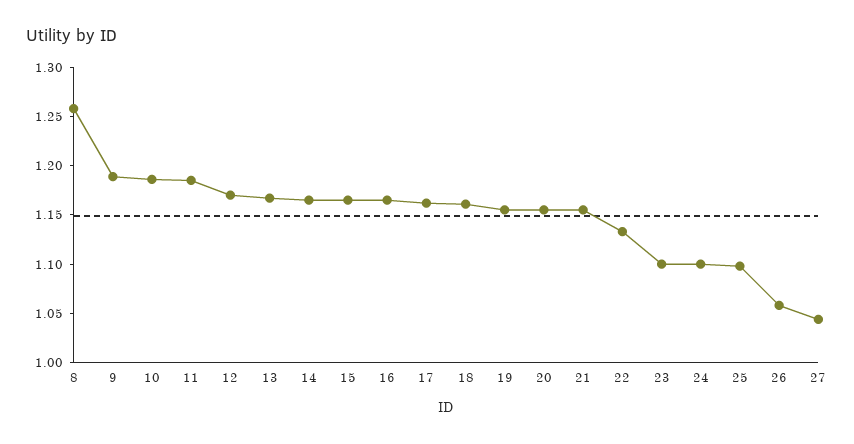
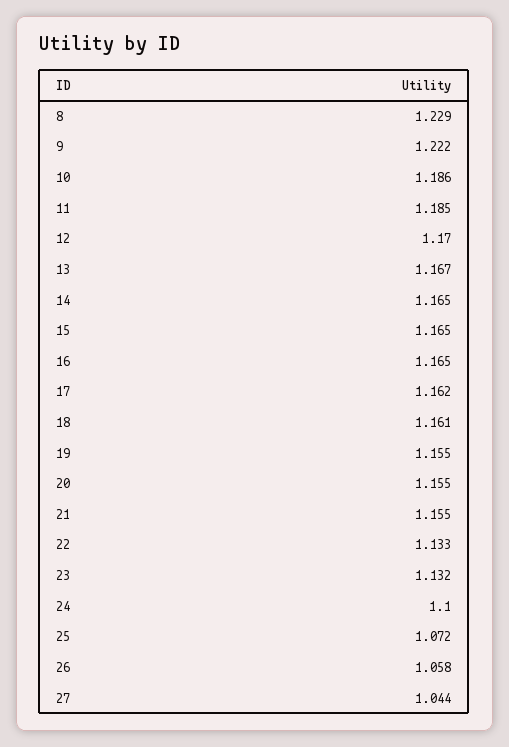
  {
-   "8": 1.26,
+   "8": 1.229,
-   "9": 1.19,
+   "9": 1.222,
    "10": 1.186,
    "11": 1.185,
    "12": 1.17,
    "13": 1.167,
    "14": 1.165,
    "15": 1.165,
    "16": 1.165,
    "17": 1.162,
    "18": 1.161,
    "19": 1.155,
    "20": 1.155,
    "21": 1.155,
    "22": 1.133,
-   "23": 1.1,
+   "23": 1.132,
    "24": 1.1,
-   "25": 1.1,
+   "25": 1.072,
    "26": 1.058,
    "27": 1.044
  }

